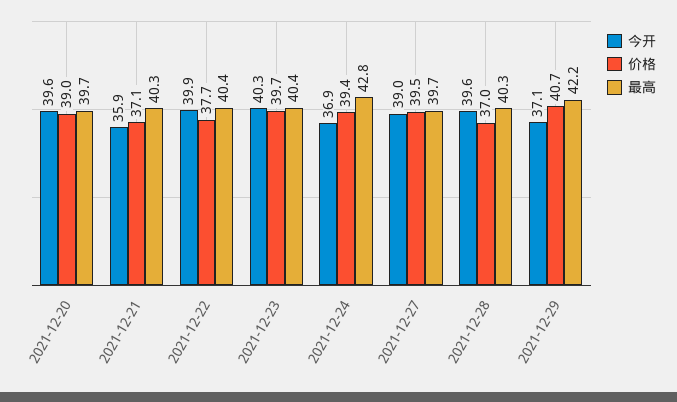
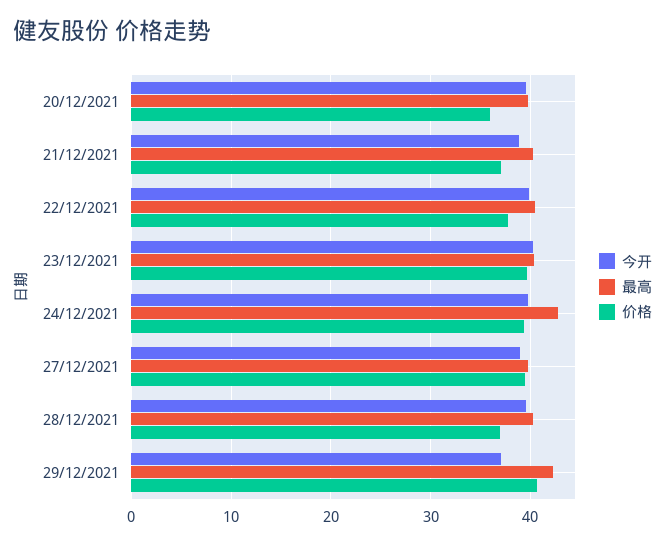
  {
    "今开": {
      "2021-12-20": 39.6,
-     "2021-12-21": 35.9,
+     "2021-12-21": 39,
      "2021-12-22": 39.9,
      "2021-12-23": 40.3,
-     "2021-12-24": 36.9,
+     "2021-12-24": 40,
      "2021-12-27": 39,
      "2021-12-28": 39.6,
      "2021-12-29": 37.1
    },
    "价格": {
-     "2021-12-20": 39,
+     "2021-12-20": 36,
      "2021-12-21": 37.1,
      "2021-12-22": 37.7,
      "2021-12-23": 39.7,
      "2021-12-24": 39.4,
      "2021-12-27": 39.5,
      "2021-12-28": 37,
      "2021-12-29": 40.7
    },
    "最高": {
      "2021-12-20": 39.7,
      "2021-12-21": 40.3,
      "2021-12-22": 40.4,
      "2021-12-23": 40.4,
      "2021-12-24": 42.8,
      "2021-12-27": 39.7,
      "2021-12-28": 40.3,
      "2021-12-29": 42.2
    }
  }

